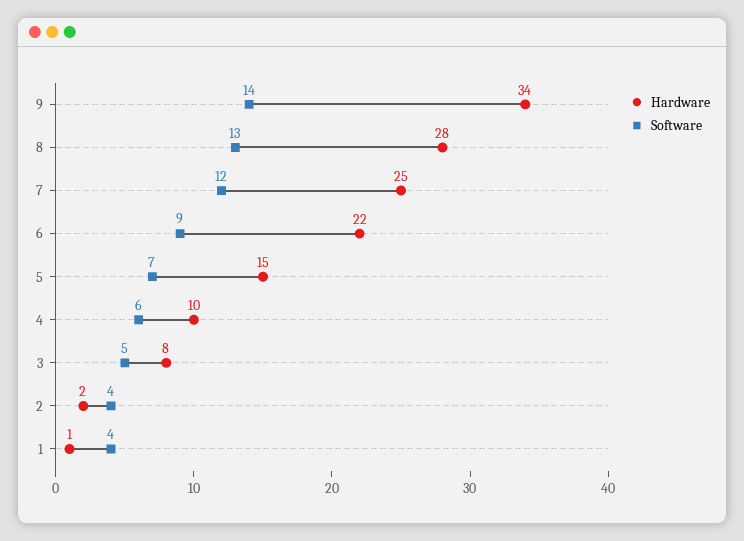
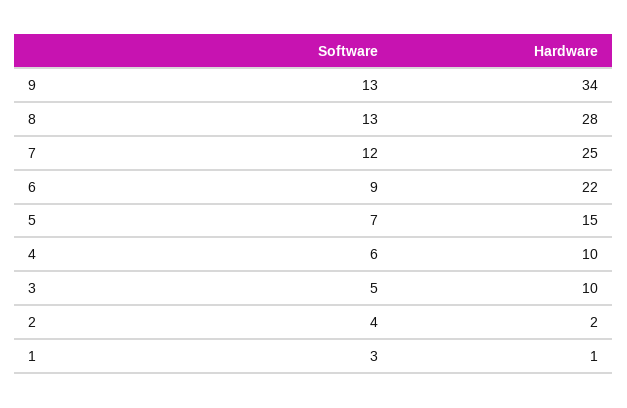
  {
    "Hardware": {
      "9": 34,
      "8": 28,
      "7": 25,
      "6": 22,
      "5": 15,
      "4": 10,
-     "3": 8,
+     "3": 10,
      "2": 2,
      "1": 1
    },
    "Software": {
-     "9": 14,
+     "9": 13,
      "8": 13,
      "7": 12,
      "6": 9,
      "5": 7,
      "4": 6,
      "3": 5,
      "2": 4,
-     "1": 4
+     "1": 3
    }
  }

